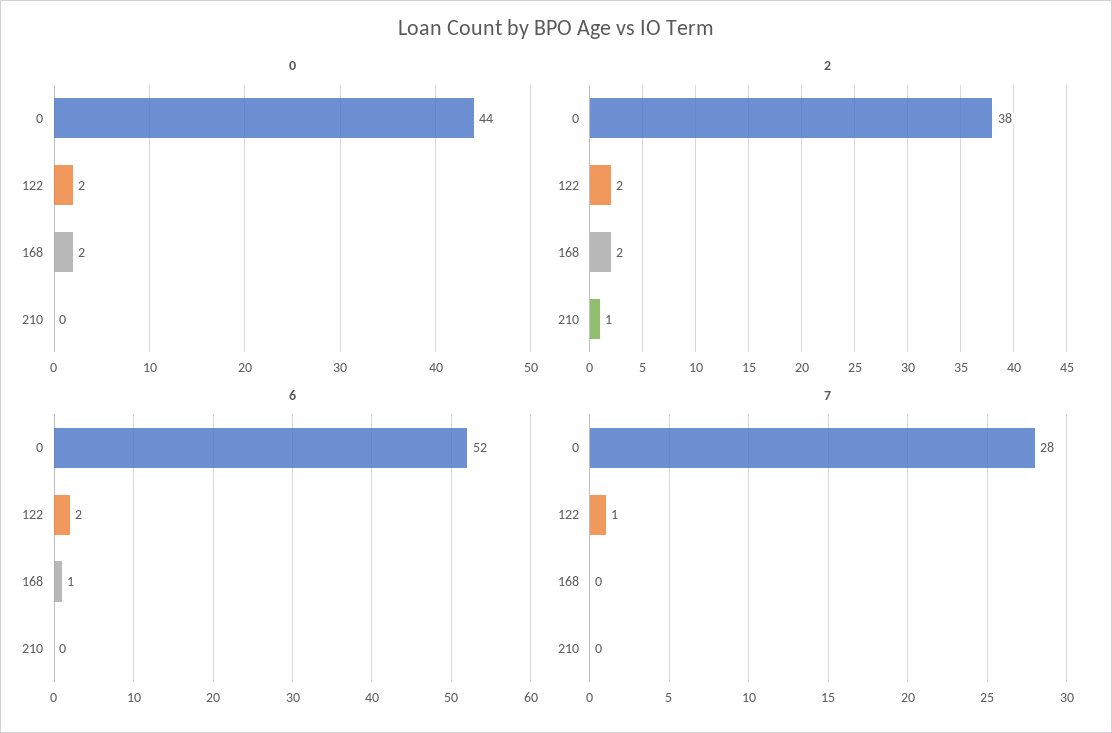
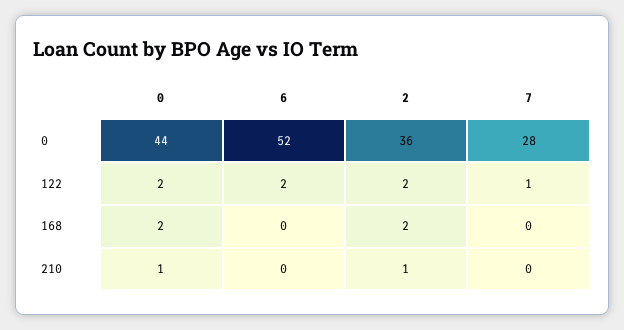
  {
    "0": {
      "0": 44,
      "122": 2,
      "168": 2,
-     "210": 0
+     "210": 1
    },
    "2": {
-     "0": 38,
+     "0": 36,
      "122": 2,
      "168": 2,
      "210": 1
    },
    "6": {
      "0": 52,
      "122": 2,
-     "168": 1,
+     "168": 0,
      "210": 0
    },
    "7": {
      "0": 28,
      "122": 1,
      "168": 0,
      "210": 0
    }
  }

